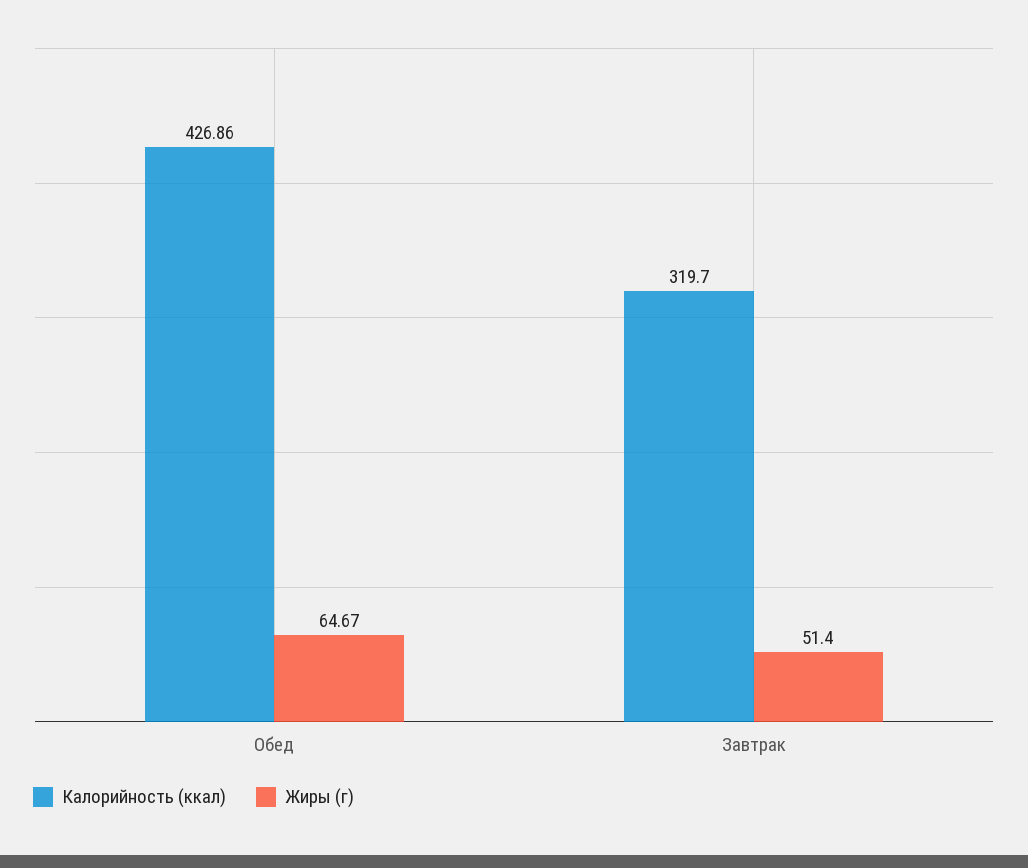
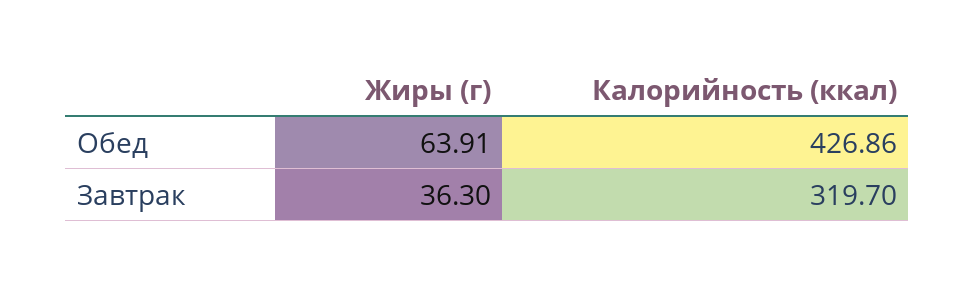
  {
    "Калорийность (ккал)": {
      "Обед": 426.86,
      "Завтрак": 319.7
    },
    "Жиры (г)": {
-     "Обед": 64.67,
+     "Обед": 63.91,
-     "Завтрак": 51.4
+     "Завтрак": 36.3
    }
  }

